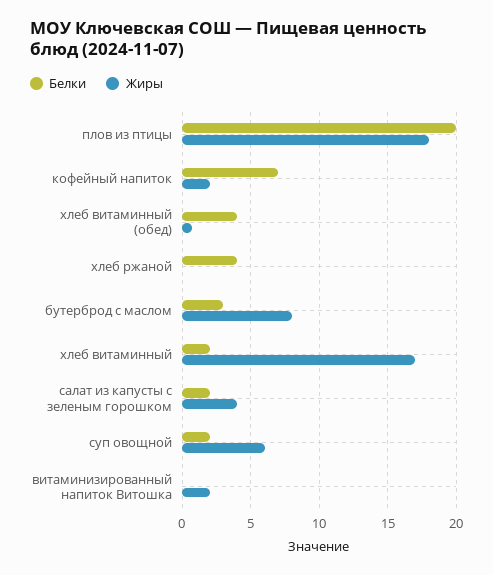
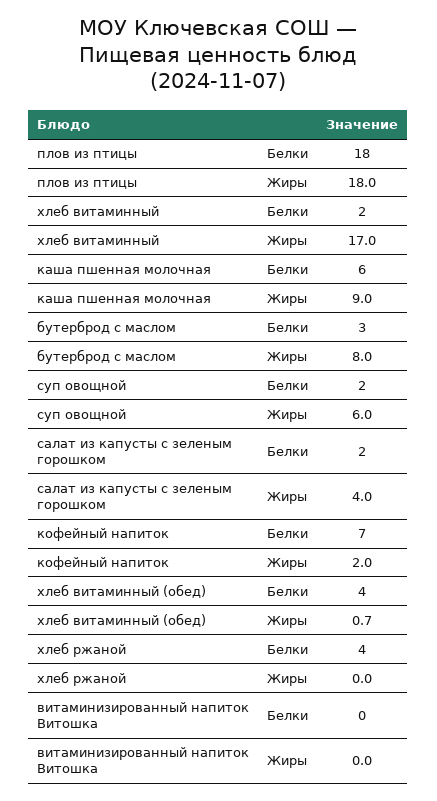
  {
    "Белки": {
-     "плов из птицы": 20,
+     "плов из птицы": 18,
      "кофейный напиток": 7,
      "хлеб витаминный (обед)": 4,
      "хлеб ржаной": 4,
      "бутерброд с маслом": 3,
      "хлеб витаминный": 2,
      "салат из капусты с зеленым горошком": 2,
      "суп овощной": 2,
-     "витаминизированный напиток Витошка": 0
+     "витаминизированный напиток Витошка": 0,
+     "каша пшенная молочная": 6
    },
    "Жиры": {
      "плов из птицы": 18,
      "кофейный напиток": 2,
      "хлеб витаминный (обед)": 0.7,
      "хлеб ржаной": 0,
      "бутерброд с маслом": 8,
      "хлеб витаминный": 17,
      "салат из капусты с зеленым горошком": 4,
      "суп овощной": 6,
-     "витаминизированный напиток Витошка": 2
+     "витаминизированный напиток Витошка": 0,
+     "каша пшенная молочная": 9
    }
  }

